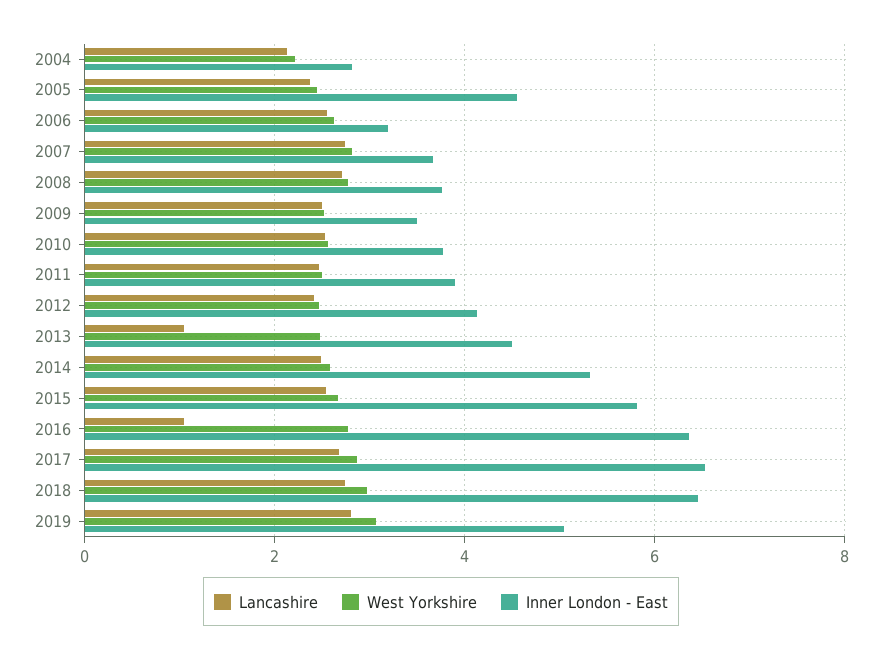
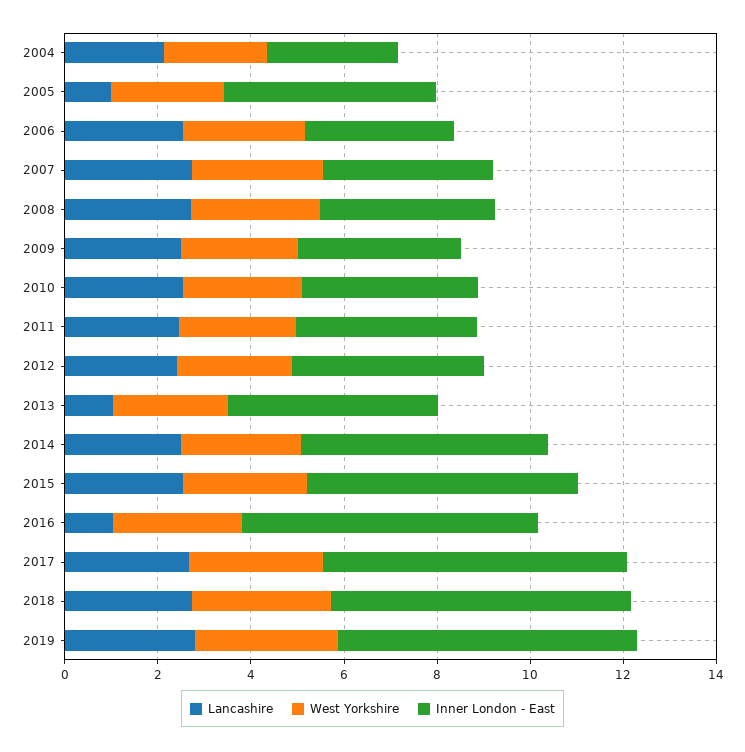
  {
    "Lancashire": {
      "2004": 2.2,
-     "2005": 2.4,
+     "2005": 1,
      "2006": 2.6,
      "2007": 2.8,
      "2008": 2.8,
      "2009": 2.6,
      "2010": 2.6,
      "2011": 2.4,
      "2012": 2.4,
      "2013": 1,
      "2014": 2.4,
      "2015": 2.6,
      "2016": 1,
      "2017": 2.6,
      "2018": 2.8,
      "2019": 2.8
    },
    "West Yorkshire": {
      "2004": 2.2,
      "2005": 2.4,
      "2006": 2.6,
      "2007": 2.8,
      "2008": 2.8,
      "2009": 2.6,
      "2010": 2.6,
      "2011": 2.6,
      "2012": 2.4,
      "2013": 2.4,
      "2014": 2.6,
      "2015": 2.6,
      "2016": 2.8,
      "2017": 2.8,
      "2018": 3,
      "2019": 3
    },
    "Inner London - East": {
      "2004": 2.8,
      "2005": 4.6,
      "2006": 3.2,
      "2007": 3.6,
      "2008": 3.8,
      "2009": 3.6,
      "2010": 3.8,
      "2011": 3.8,
      "2012": 4.2,
      "2013": 4.6,
      "2014": 5.4,
      "2015": 5.8,
      "2016": 6.4,
      "2017": 6.6,
      "2018": 6.4,
-     "2019": 5
+     "2019": 6.5
    }
  }

